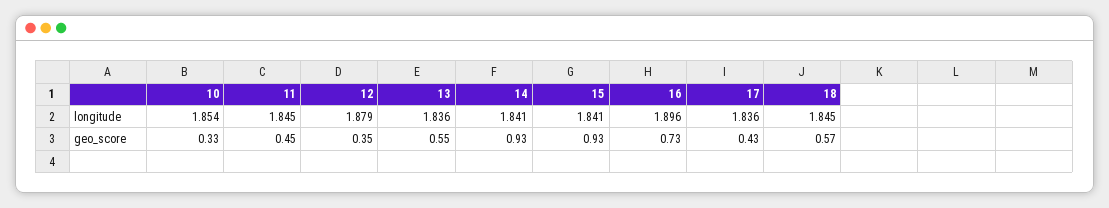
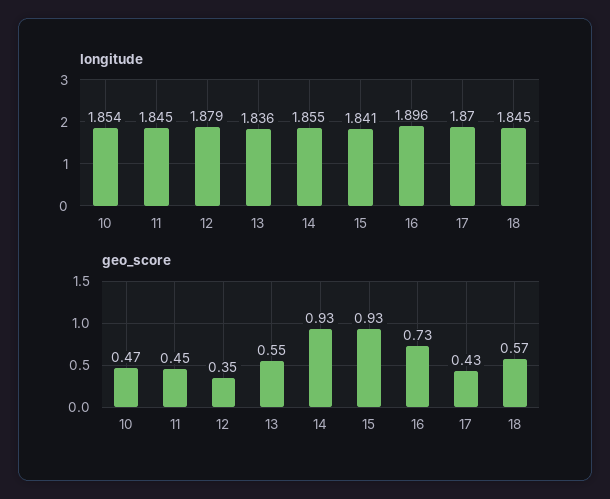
  {
    "longitude": {
      "10": 1.854,
      "11": 1.845,
      "12": 1.879,
      "13": 1.836,
-     "14": 1.841,
+     "14": 1.855,
      "15": 1.841,
      "16": 1.896,
-     "17": 1.836,
+     "17": 1.87,
      "18": 1.845
    },
    "geo_score": {
-     "10": 0.33,
+     "10": 0.47,
      "11": 0.45,
      "12": 0.35,
      "13": 0.55,
      "14": 0.93,
      "15": 0.93,
      "16": 0.73,
      "17": 0.43,
      "18": 0.57
    }
  }

